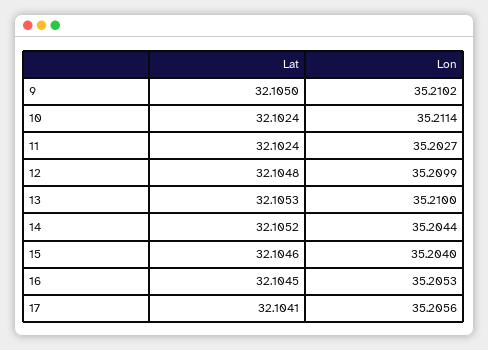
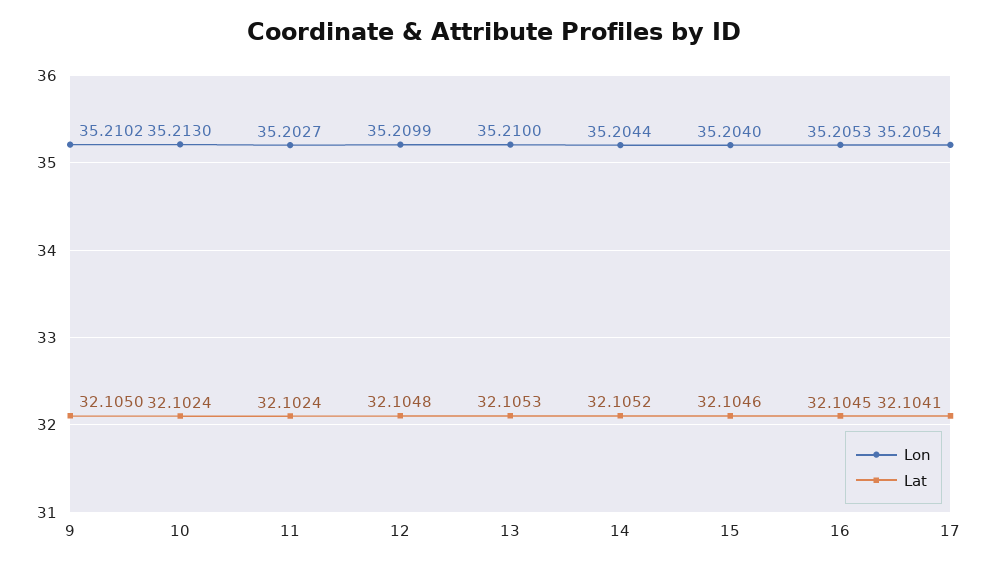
  {
    "Lat": {
      "9": 32.105,
      "10": 32.1024,
      "11": 32.1024,
      "12": 32.1048,
      "13": 32.1053,
      "14": 32.1052,
      "15": 32.1046,
      "16": 32.1045,
      "17": 32.1041
    },
    "Lon": {
      "9": 35.2102,
-     "10": 35.2114,
+     "10": 35.213,
      "11": 35.2027,
      "12": 35.2099,
      "13": 35.21,
      "14": 35.2044,
      "15": 35.204,
      "16": 35.2053,
-     "17": 35.2056
+     "17": 35.2054
    }
  }

